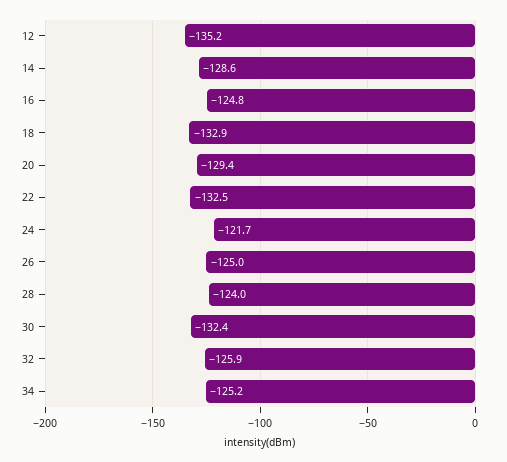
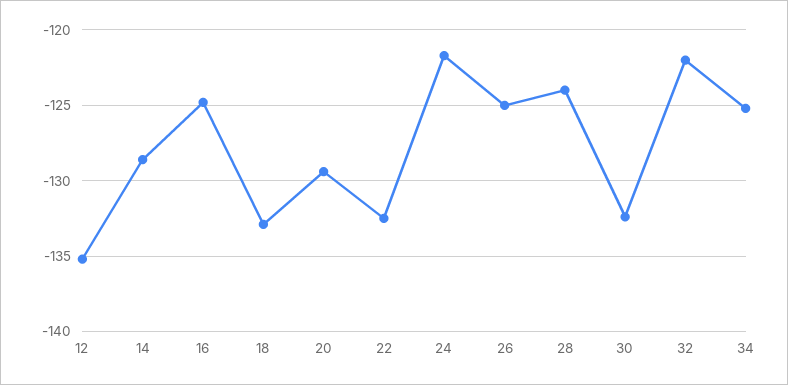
  {
    "12": -135.2,
    "14": -128.6,
    "16": -124.8,
    "18": -132.9,
    "20": -129.4,
    "22": -132.5,
    "24": -121.7,
    "26": -125,
    "28": -124,
    "30": -132.4,
-   "32": -125.9,
+   "32": -122,
    "34": -125.2
  }

